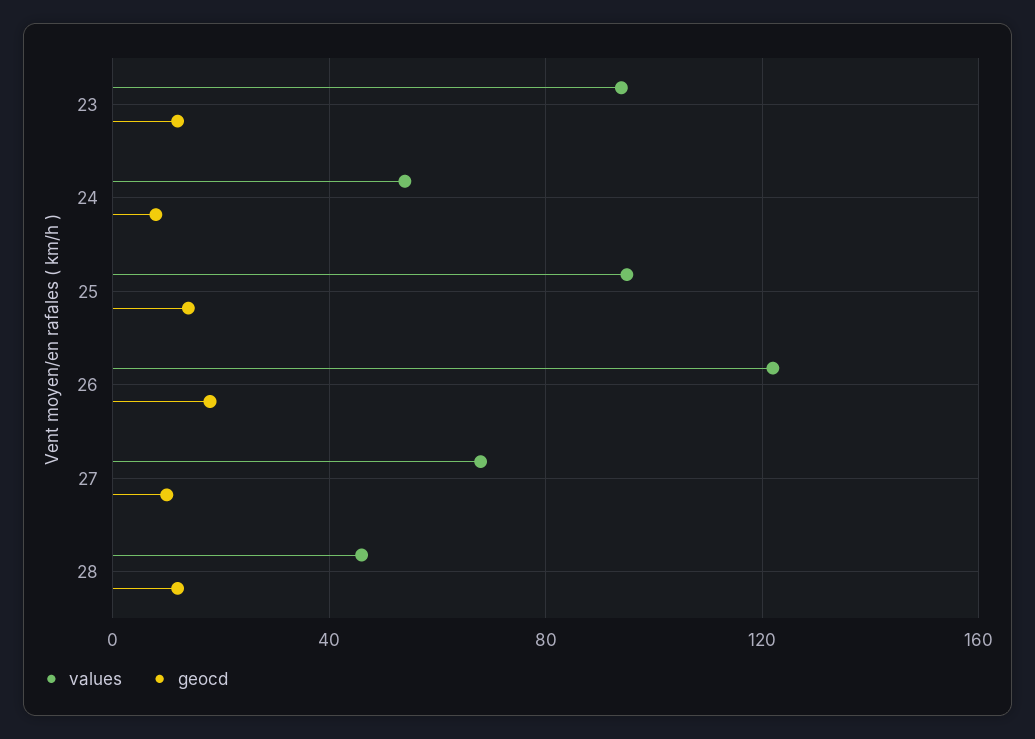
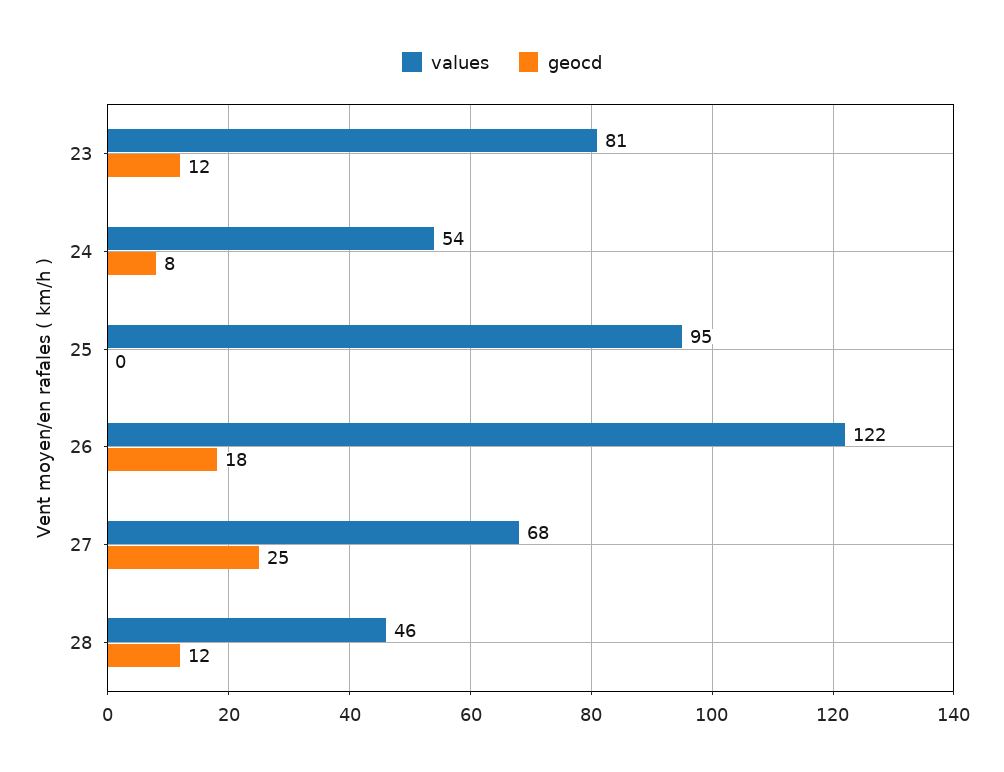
  {
    "values": {
-     "23": 95,
+     "23": 81,
      "24": 54,
      "25": 95,
      "26": 122,
      "27": 68,
      "28": 46
    },
    "geocd": {
      "23": 12,
      "24": 8,
-     "25": 15,
+     "25": 0,
      "26": 18,
-     "27": 10,
+     "27": 25,
      "28": 12
    }
  }

